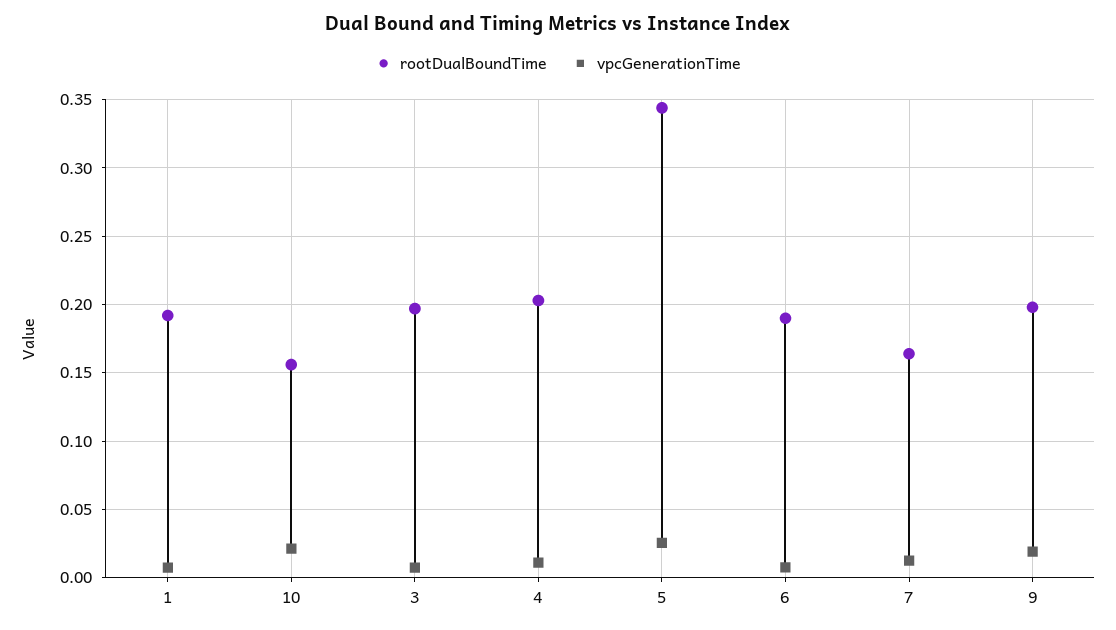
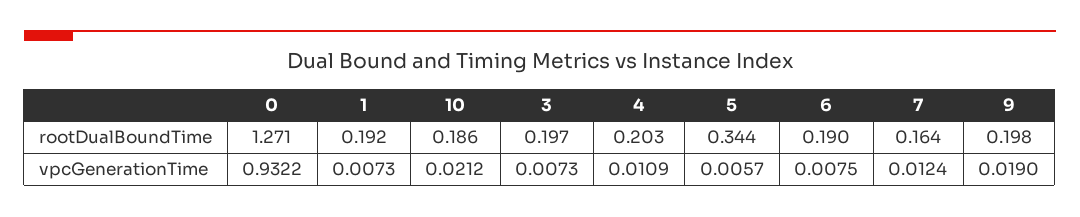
  {
    "rootDualBoundTime": {
      "1": 0.192,
-     "10": 0.155,
+     "10": 0.186,
      "3": 0.197,
      "4": 0.203,
      "5": 0.344,
      "6": 0.19,
      "7": 0.164,
-     "9": 0.198
+     "9": 0.198,
+     "0": 1.271
    },
    "vpcGenerationTime": {
      "1": 0.0073,
      "10": 0.0212,
      "3": 0.0073,
      "4": 0.0109,
-     "5": 0.025,
+     "5": 0.0057,
      "6": 0.0075,
      "7": 0.0124,
-     "9": 0.019
+     "9": 0.019,
+     "0": 0.9322
    }
  }

